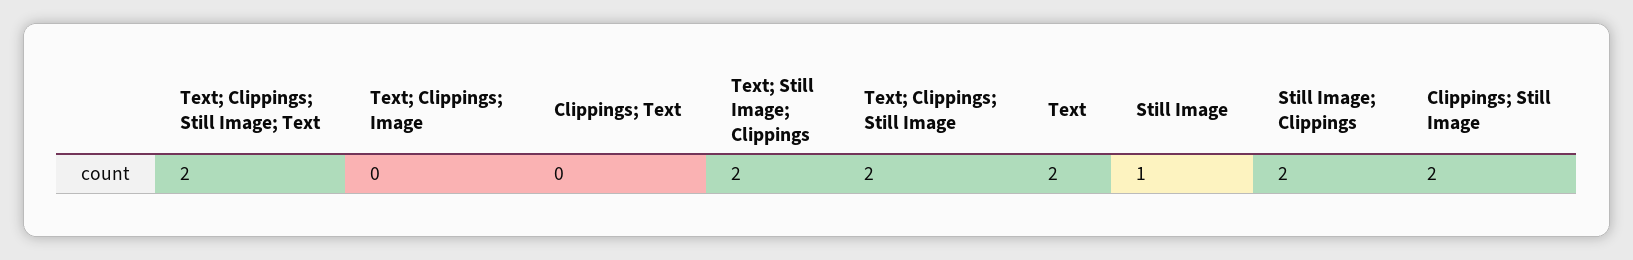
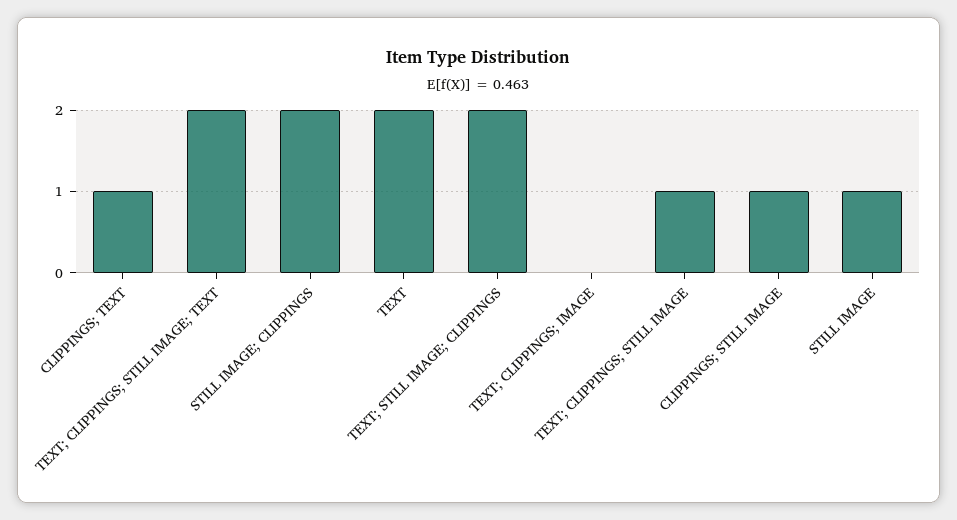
  {
    "Text; Clippings; Still Image; Text": 2,
    "Text; Clippings; Image": 0,
-   "Clippings; Text": 0,
+   "Clippings; Text": 1,
    "Text; Still Image; Clippings": 2,
-   "Text; Clippings; Still Image": 2,
+   "Text; Clippings; Still Image": 1,
    "Text": 2,
    "Still Image": 1,
    "Still Image; Clippings": 2,
-   "Clippings; Still Image": 2
+   "Clippings; Still Image": 1
  }

